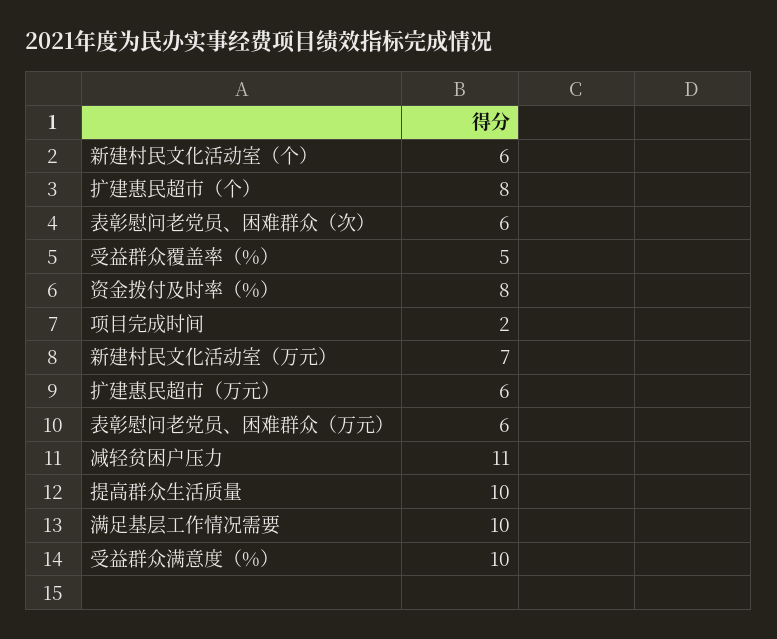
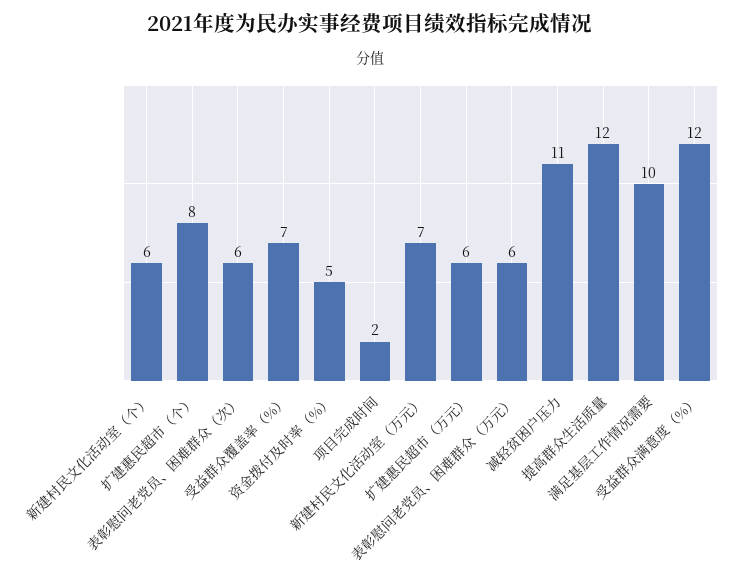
  {
    "新建村民文化活动室（个）": 6,
    "扩建惠民超市（个）": 8,
    "表彰慰问老党员、困难群众（次）": 6,
-   "受益群众覆盖率（%）": 5,
+   "受益群众覆盖率（%）": 7,
-   "资金拨付及时率（%）": 8,
+   "资金拨付及时率（%）": 5,
    "项目完成时间": 2,
    "新建村民文化活动室（万元）": 7,
    "扩建惠民超市（万元）": 6,
    "表彰慰问老党员、困难群众（万元）": 6,
    "减轻贫困户压力": 11,
-   "提高群众生活质量": 10,
+   "提高群众生活质量": 12,
    "满足基层工作情况需要": 10,
-   "受益群众满意度（%）": 10
+   "受益群众满意度（%）": 12
  }

